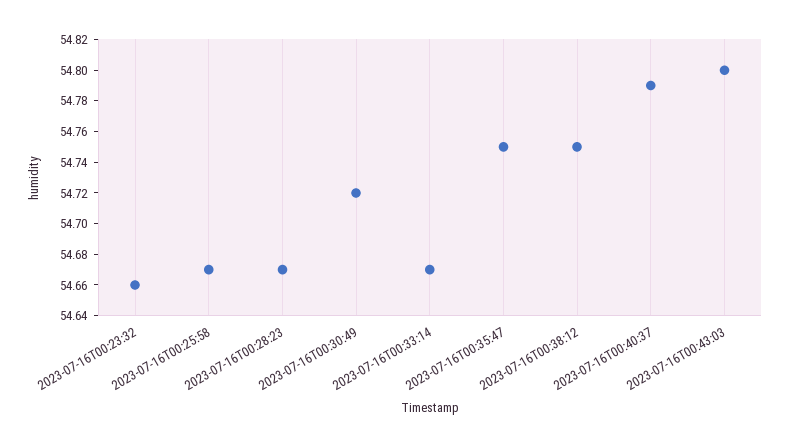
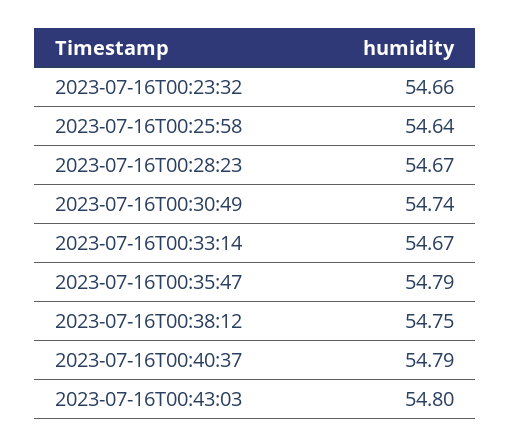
  {
    "2023-07-16T00:23:32": 54.66,
-   "2023-07-16T00:25:58": 54.67,
+   "2023-07-16T00:25:58": 54.64,
    "2023-07-16T00:28:23": 54.67,
-   "2023-07-16T00:30:49": 54.72,
+   "2023-07-16T00:30:49": 54.74,
    "2023-07-16T00:33:14": 54.67,
-   "2023-07-16T00:35:47": 54.75,
+   "2023-07-16T00:35:47": 54.79,
    "2023-07-16T00:38:12": 54.75,
    "2023-07-16T00:40:37": 54.79,
    "2023-07-16T00:43:03": 54.8
  }

